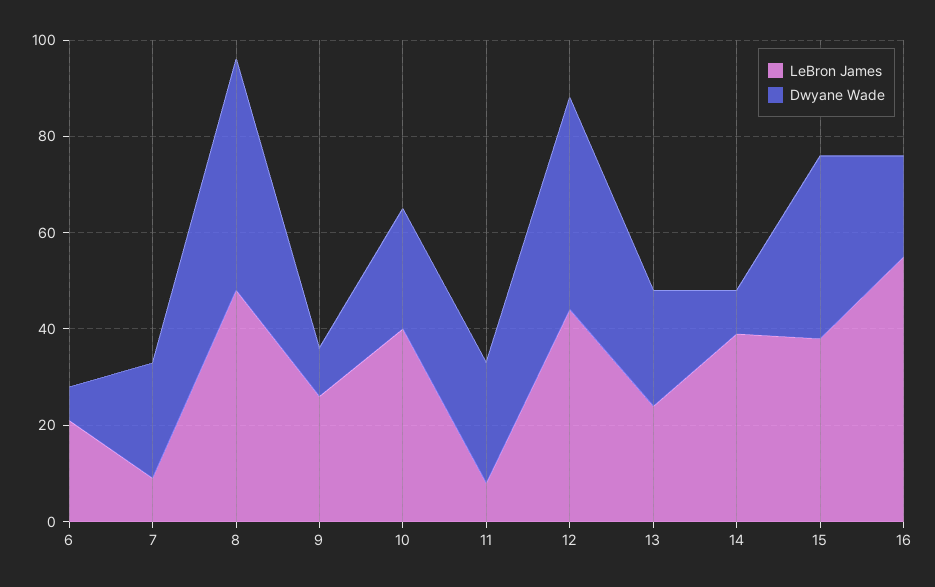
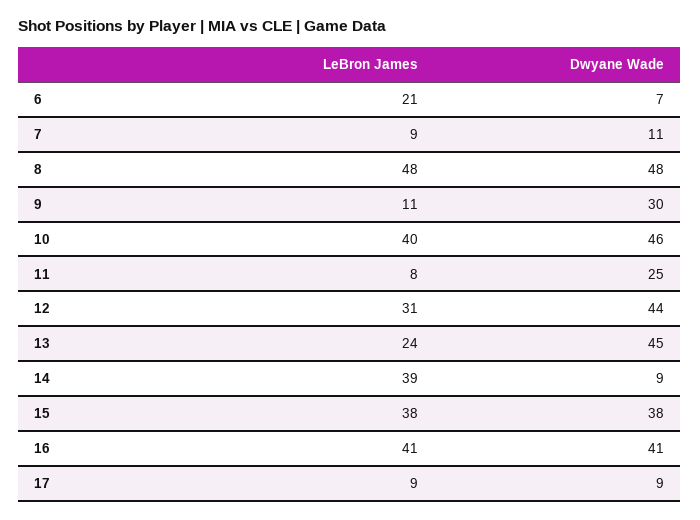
  {
    "LeBron James": {
      "6": 21,
      "7": 9,
      "8": 48,
-     "9": 25,
+     "9": 11,
      "10": 40,
      "11": 8,
-     "12": 45,
+     "12": 31,
      "13": 24,
      "14": 39,
      "15": 38,
-     "16": 55
+     "16": 41,
+     "17": 9
    },
    "Dwyane Wade": {
      "6": 7,
-     "7": 25,
+     "7": 11,
      "8": 48,
-     "9": 10,
+     "9": 30,
-     "10": 25,
+     "10": 46,
      "11": 25,
      "12": 44,
-     "13": 25,
+     "13": 45,
      "14": 9,
      "15": 38,
-     "16": 20
+     "16": 41,
+     "17": 9
    }
  }

